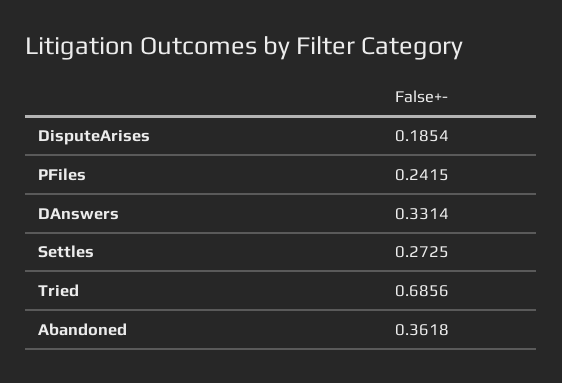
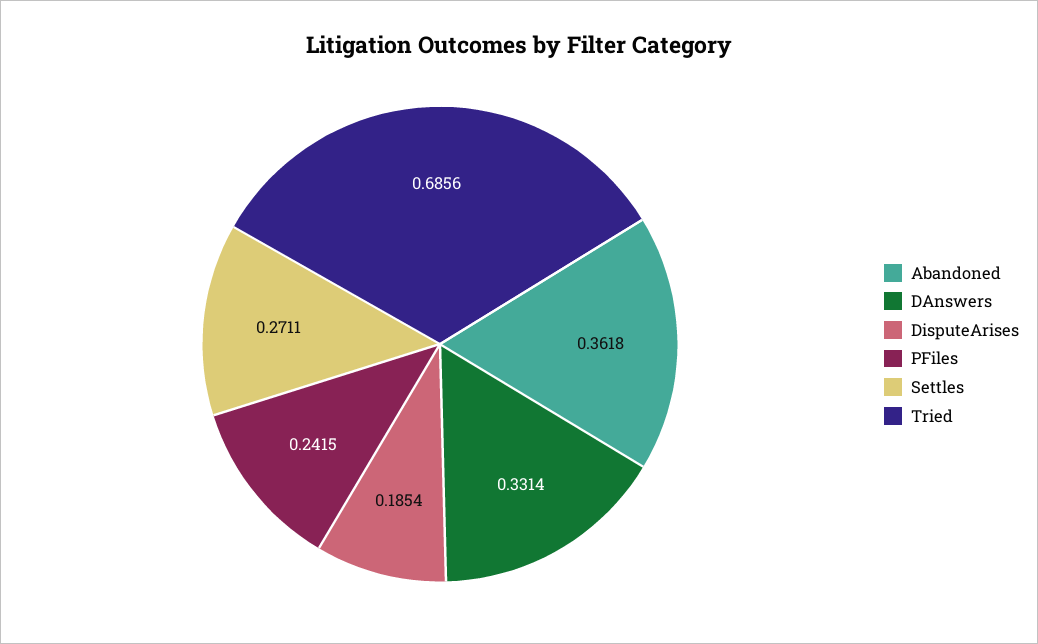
  {
    "DisputeArises": 0.1854,
    "PFiles": 0.2415,
    "DAnswers": 0.3314,
-   "Settles": 0.2725,
+   "Settles": 0.2711,
    "Tried": 0.6856,
    "Abandoned": 0.3618
  }

